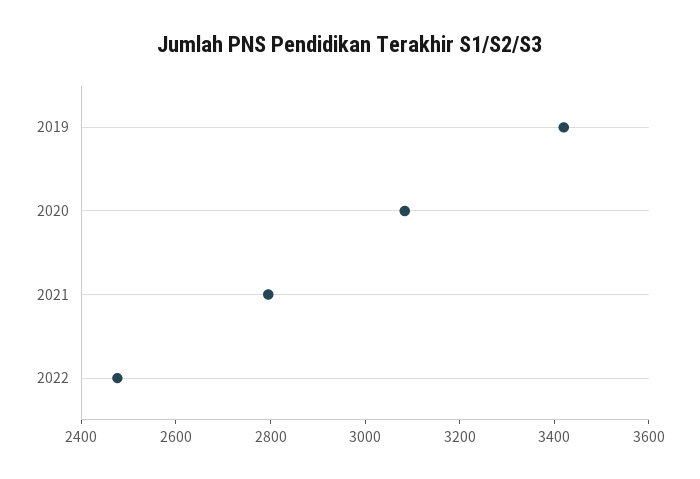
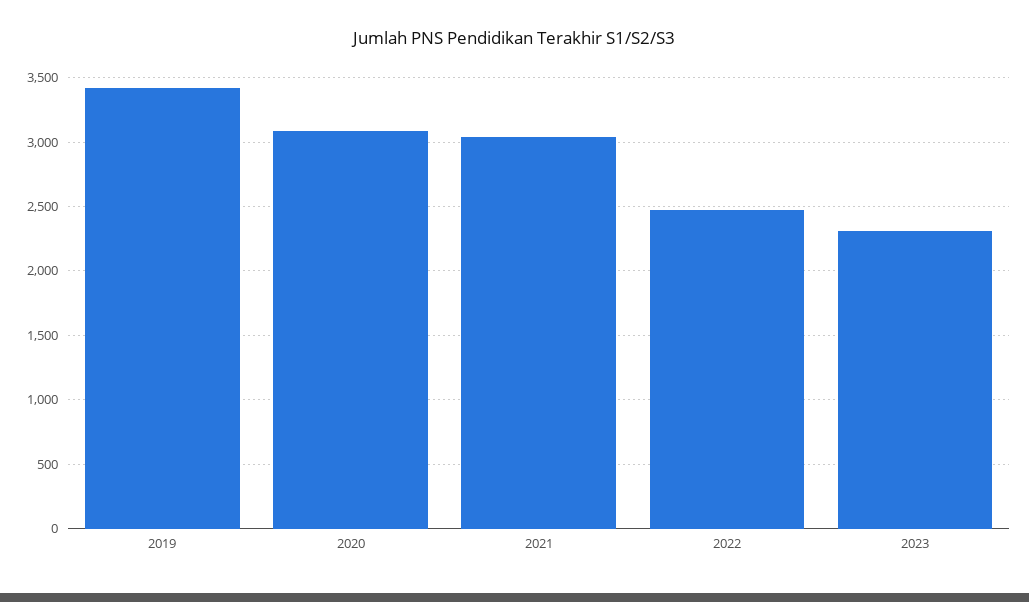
  {
    "2019": 3400,
    "2020": 3100,
-   "2021": 2800,
+   "2021": 3050,
-   "2022": 2500
+   "2022": 2500,
+   "2023": 2300
  }

